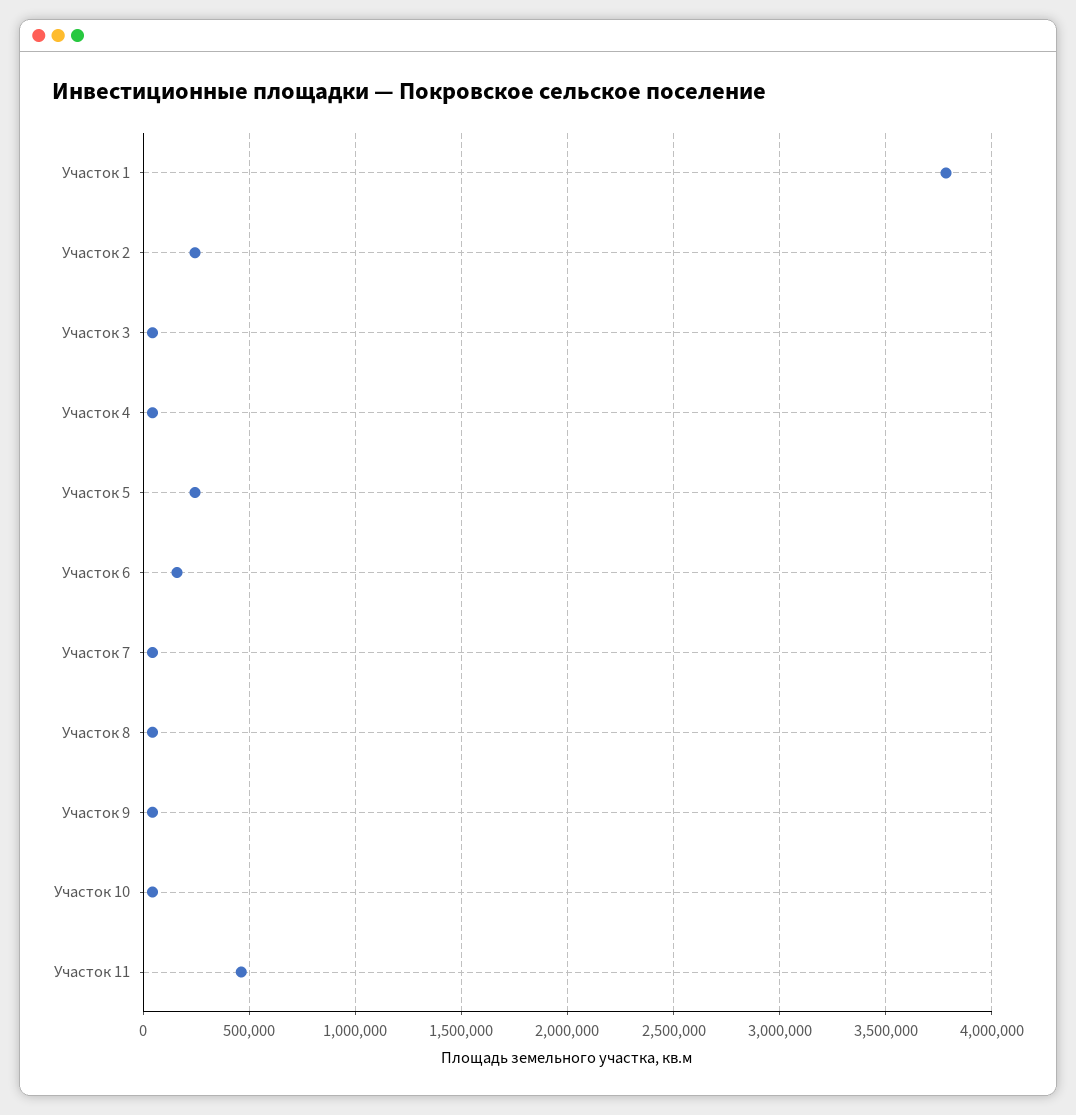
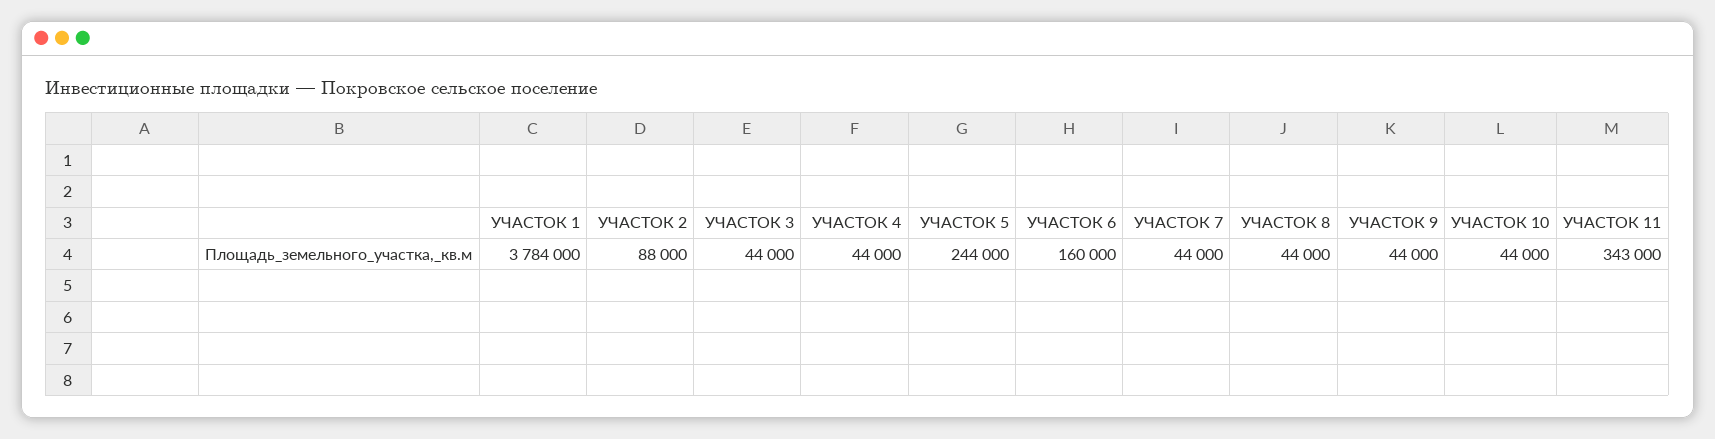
  {
    "Участок 1": 3784000,
-   "Участок 2": 250000,
+   "Участок 2": 88000,
    "Участок 3": 44000,
    "Участок 4": 44000,
    "Участок 5": 244000,
    "Участок 6": 160000,
    "Участок 7": 44000,
    "Участок 8": 44000,
    "Участок 9": 44000,
    "Участок 10": 44000,
-   "Участок 11": 450000
+   "Участок 11": 343000
  }

